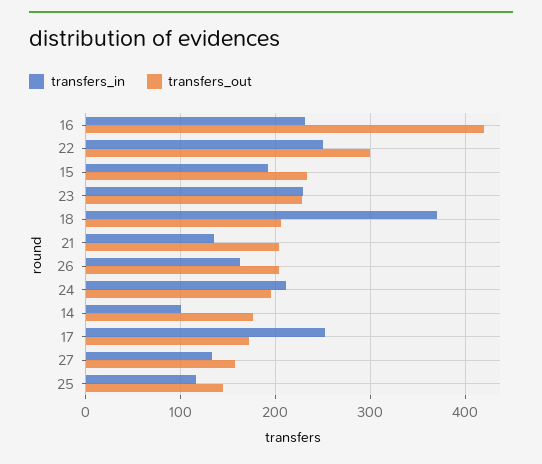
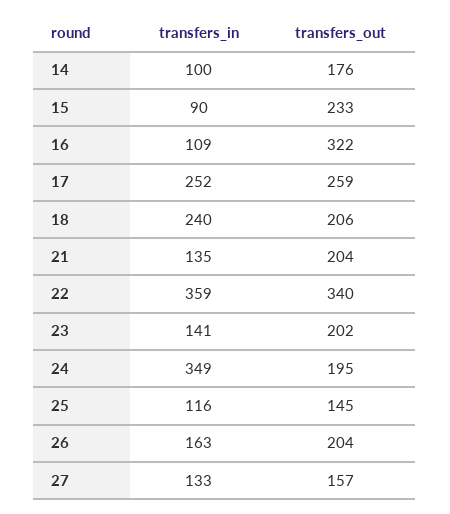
  {
    "transfers_in": {
-     "16": 230,
+     "16": 109,
-     "22": 250,
+     "22": 359,
-     "15": 190,
+     "15": 90,
-     "23": 230,
+     "23": 141,
-     "18": 370,
+     "18": 240,
      "21": 135,
      "26": 163,
-     "24": 210,
+     "24": 349,
      "14": 100,
      "17": 252,
      "27": 133,
      "25": 116
    },
    "transfers_out": {
-     "16": 420,
+     "16": 322,
-     "22": 300,
+     "22": 340,
      "15": 233,
-     "23": 230,
+     "23": 202,
      "18": 206,
      "21": 204,
      "26": 204,
      "24": 195,
      "14": 176,
-     "17": 170,
+     "17": 259,
      "27": 157,
      "25": 145
    }
  }

